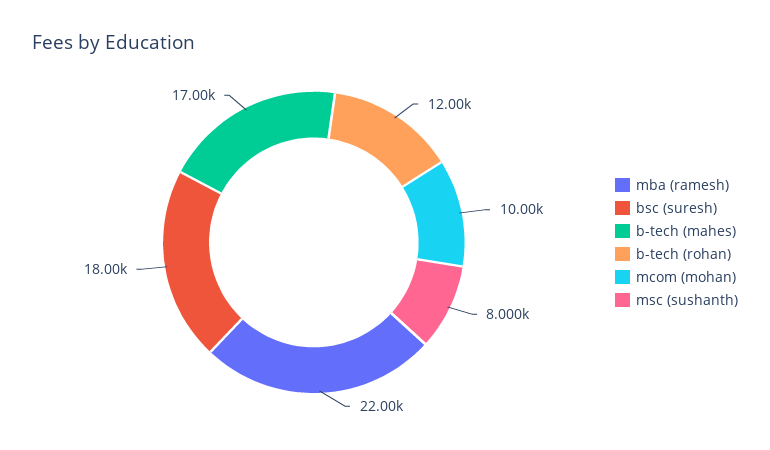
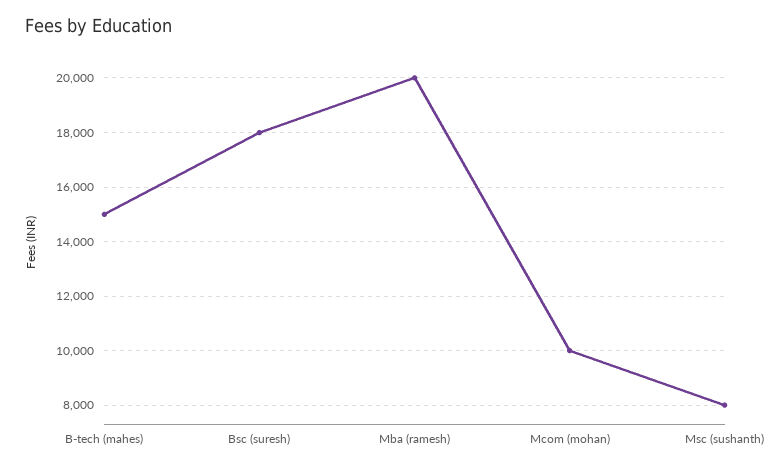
  {
-   "mba (ramesh)": 22000,
+   "mba (ramesh)": 20000,
    "bsc (suresh)": 18000,
-   "b-tech (mahes)": 17000,
+   "b-tech (mahes)": 15000,
-   "b-tech (rohan)": 12000,
    "mcom (mohan)": 10000,
    "msc (sushanth)": 8000
  }

